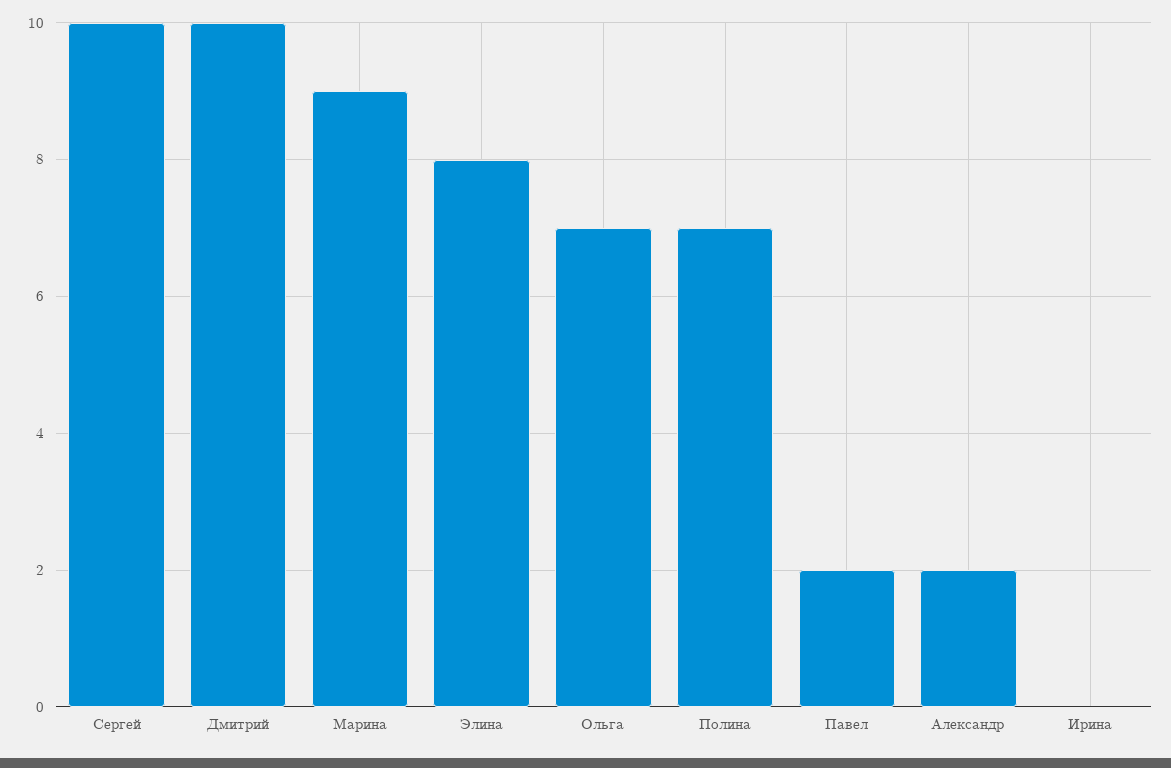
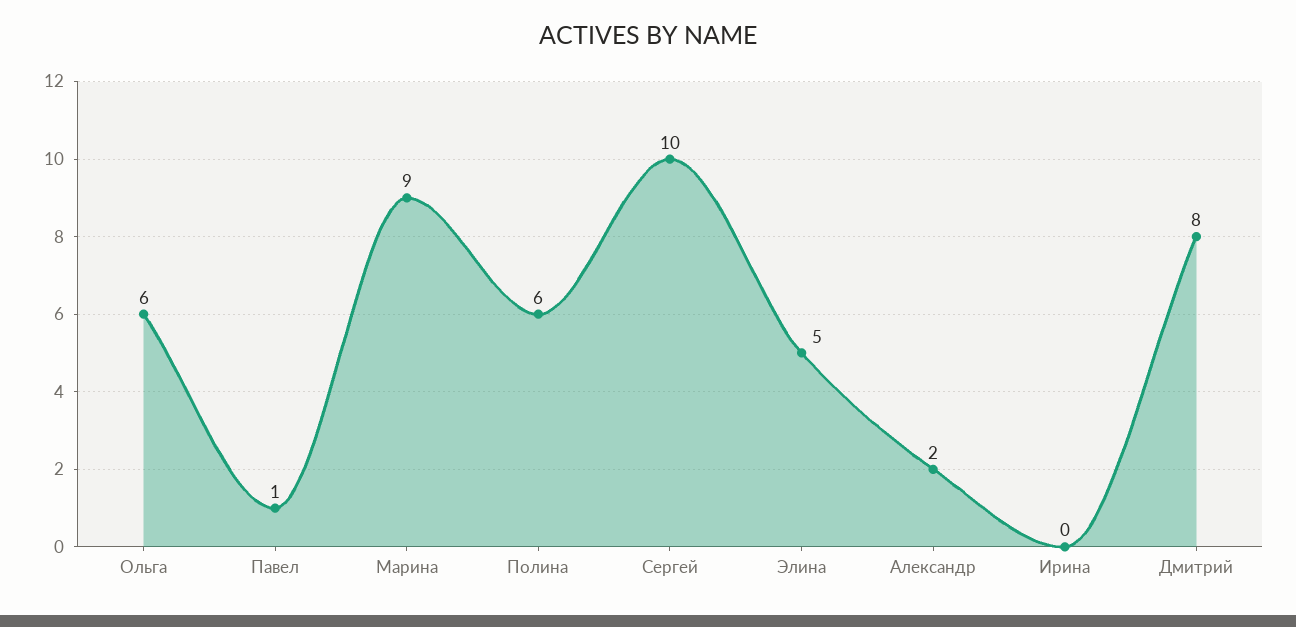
  {
    "Cергей": 10,
-   "Дмитрий": 10,
+   "Дмитрий": 8,
    "Марина": 9,
-   "Элина": 8,
+   "Элина": 5,
-   "Ольга": 7,
+   "Ольга": 6,
-   "Полина": 7,
+   "Полина": 6,
-   "Павел": 2,
+   "Павел": 1,
    "Александр": 2,
    "Ирина": 0
  }

